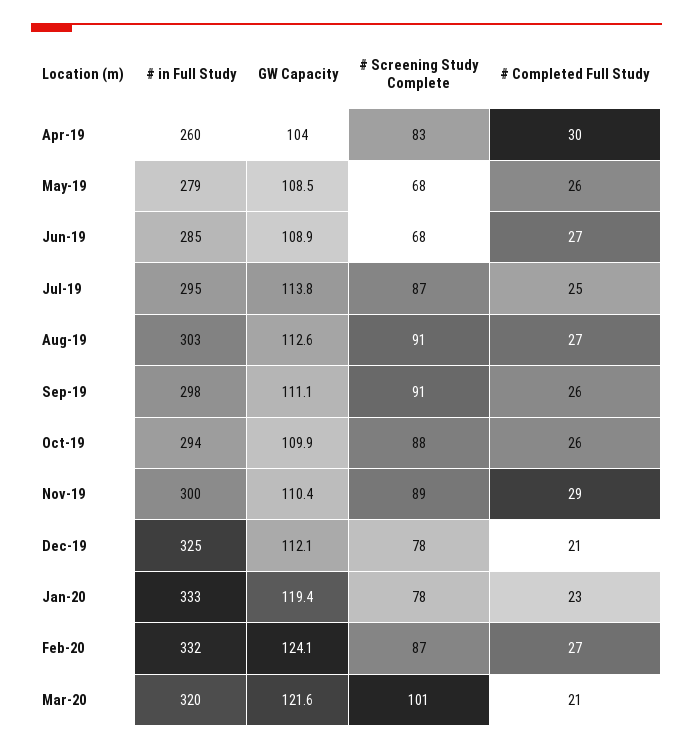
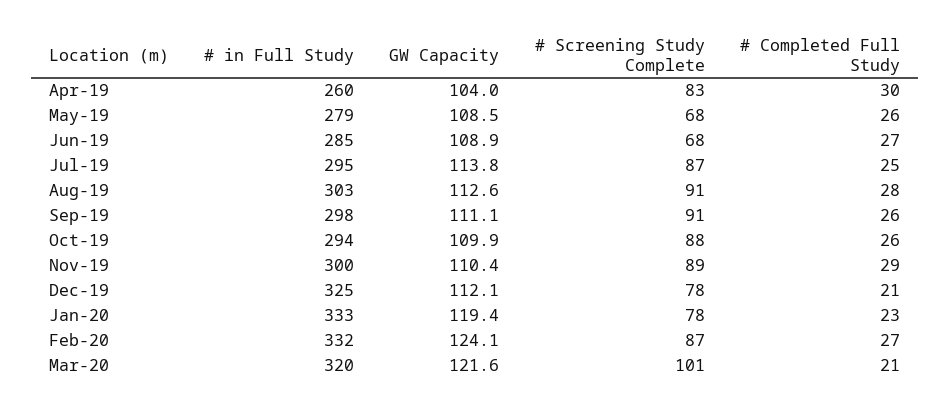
  {
    "# in Full Study": {
      "Apr-19": 260,
      "May-19": 279,
      "Jun-19": 285,
      "Jul-19": 295,
      "Aug-19": 303,
      "Sep-19": 298,
      "Oct-19": 294,
      "Nov-19": 300,
      "Dec-19": 325,
      "Jan-20": 333,
      "Feb-20": 332,
      "Mar-20": 320
    },
    "GW Capacity": {
      "Apr-19": 104,
      "May-19": 108.5,
      "Jun-19": 108.9,
      "Jul-19": 113.8,
      "Aug-19": 112.6,
      "Sep-19": 111.1,
      "Oct-19": 109.9,
      "Nov-19": 110.4,
      "Dec-19": 112.1,
      "Jan-20": 119.4,
      "Feb-20": 124.1,
      "Mar-20": 121.6
    },
    "# Screening Study Complete": {
      "Apr-19": 83,
      "May-19": 68,
      "Jun-19": 68,
      "Jul-19": 87,
      "Aug-19": 91,
      "Sep-19": 91,
      "Oct-19": 88,
      "Nov-19": 89,
      "Dec-19": 78,
      "Jan-20": 78,
      "Feb-20": 87,
      "Mar-20": 101
    },
    "# Completed Full Study": {
      "Apr-19": 30,
      "May-19": 26,
      "Jun-19": 27,
      "Jul-19": 25,
-     "Aug-19": 27,
+     "Aug-19": 28,
      "Sep-19": 26,
      "Oct-19": 26,
      "Nov-19": 29,
      "Dec-19": 21,
      "Jan-20": 23,
      "Feb-20": 27,
      "Mar-20": 21
    }
  }

